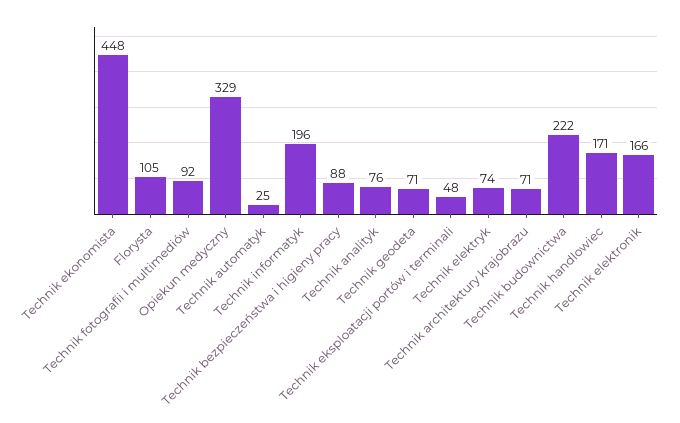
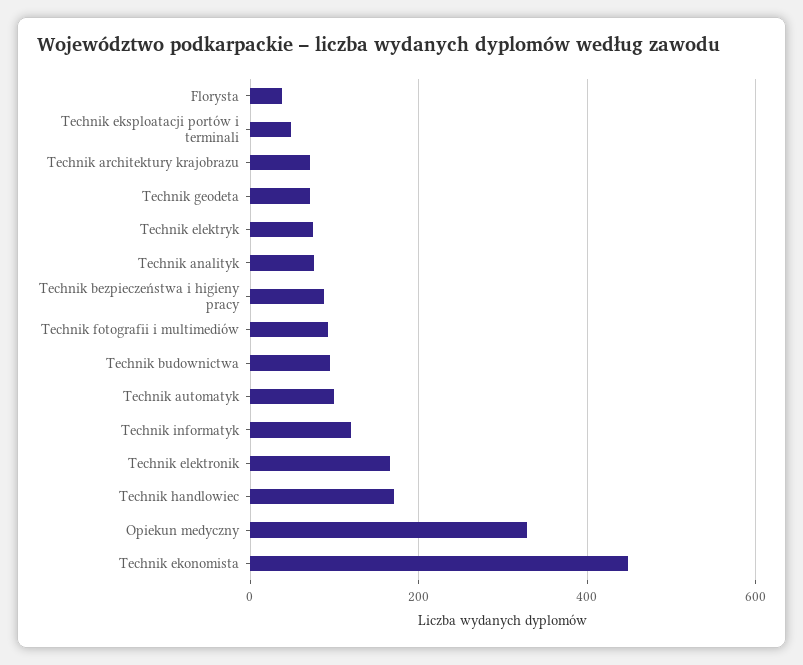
  {
    "Technik ekonomista": 448,
-   "Florysta": 105,
+   "Florysta": 40,
    "Technik fotografii i multimediów": 92,
    "Opiekun medyczny": 329,
-   "Technik automatyk": 25,
+   "Technik automatyk": 100,
-   "Technik informatyk": 196,
+   "Technik informatyk": 120,
    "Technik bezpieczeństwa i higieny pracy": 88,
    "Technik analityk": 76,
    "Technik geodeta": 71,
    "Technik eksploatacji portów i terminali": 48,
    "Technik elektryk": 74,
    "Technik architektury krajobrazu": 71,
-   "Technik budownictwa": 222,
+   "Technik budownictwa": 100,
    "Technik handlowiec": 171,
    "Technik elektronik": 166
  }

